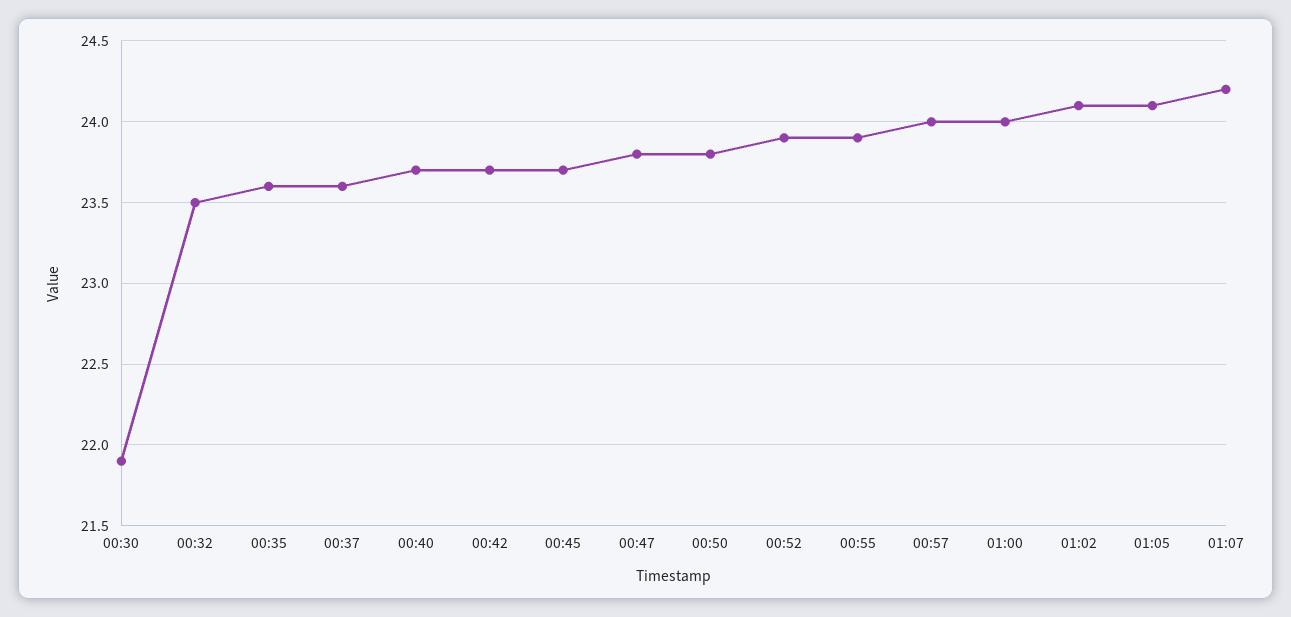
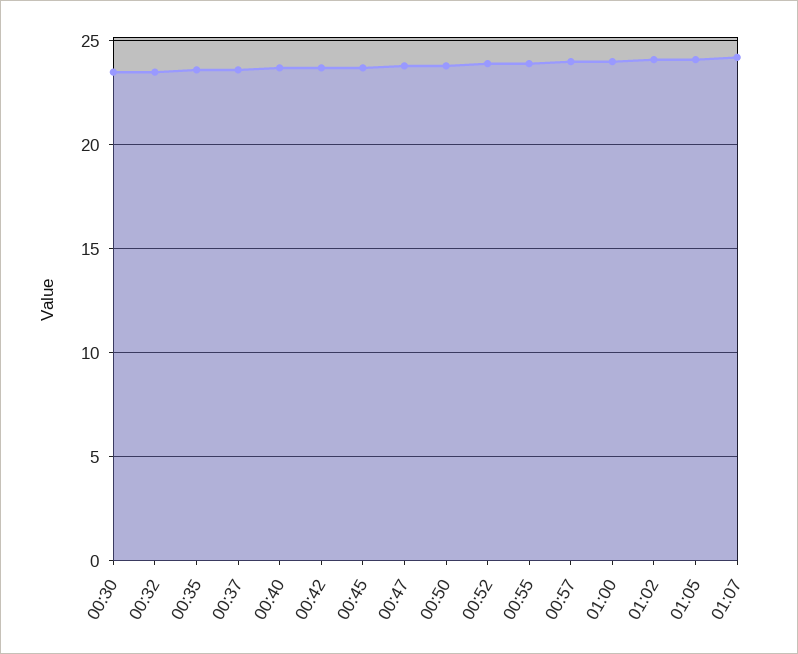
  {
-   "00:30": 21.9,
+   "00:30": 23.5,
    "00:32": 23.5,
    "00:35": 23.6,
    "00:37": 23.6,
    "00:40": 23.7,
    "00:42": 23.7,
    "00:45": 23.7,
    "00:47": 23.8,
    "00:50": 23.8,
    "00:52": 23.9,
    "00:55": 23.9,
    "00:57": 24,
    "01:00": 24,
    "01:02": 24.1,
    "01:05": 24.1,
    "01:07": 24.2
  }

